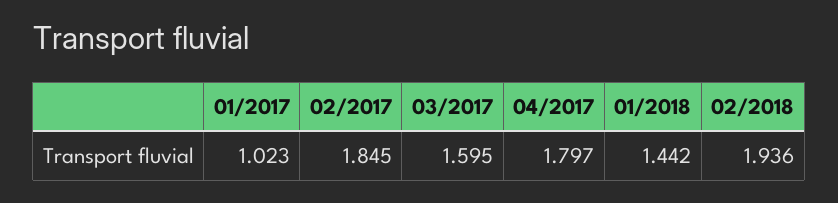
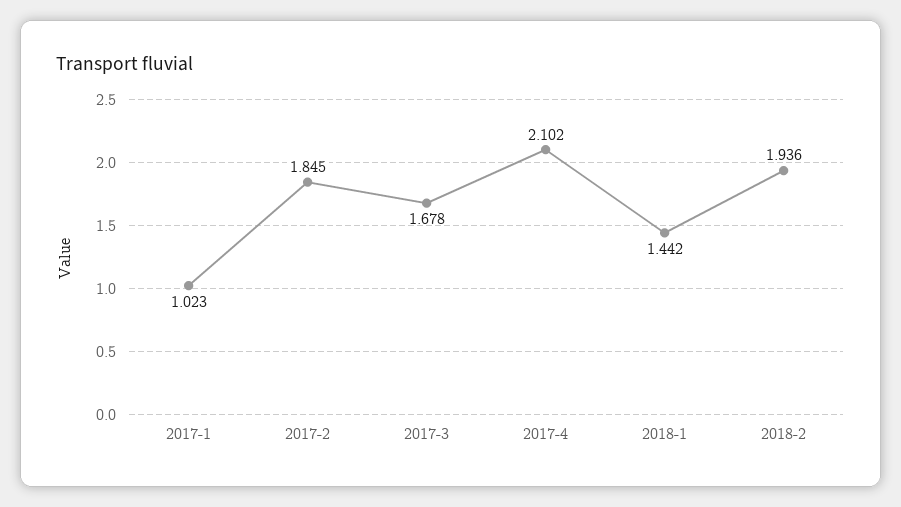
  {
    "01/2017": 1.023,
    "02/2017": 1.845,
-   "03/2017": 1.595,
+   "03/2017": 1.678,
-   "04/2017": 1.797,
+   "04/2017": 2.102,
    "01/2018": 1.442,
    "02/2018": 1.936
  }

